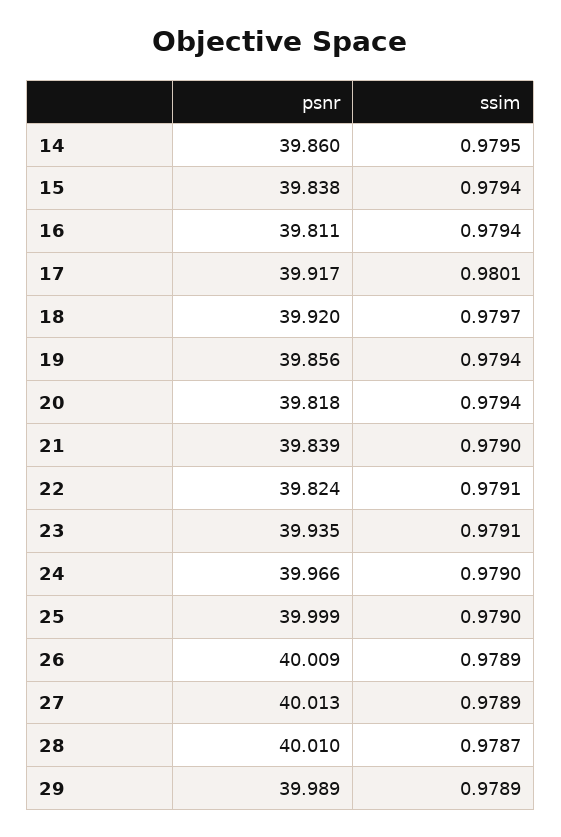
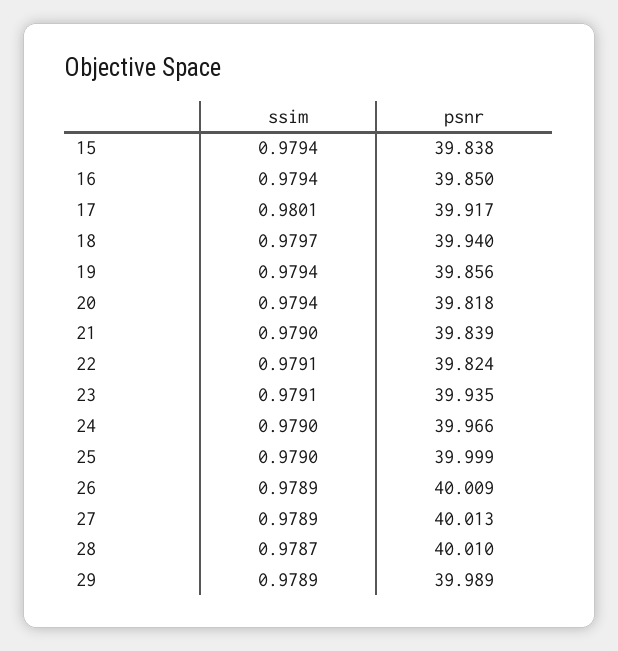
  {
    "psnr": {
-     "14": 39.86,
      "15": 39.838,
-     "16": 39.811,
+     "16": 39.85,
      "17": 39.917,
-     "18": 39.92,
+     "18": 39.94,
      "19": 39.856,
      "20": 39.818,
      "21": 39.839,
      "22": 39.824,
      "23": 39.935,
      "24": 39.966,
      "25": 39.999,
      "26": 40.009,
      "27": 40.013,
      "28": 40.01,
      "29": 39.989
    },
    "ssim": {
-     "14": 0.9795,
      "15": 0.9794,
      "16": 0.9794,
      "17": 0.9801,
      "18": 0.9797,
      "19": 0.9794,
      "20": 0.9794,
      "21": 0.979,
      "22": 0.9791,
      "23": 0.9791,
      "24": 0.979,
      "25": 0.979,
      "26": 0.9789,
      "27": 0.9789,
      "28": 0.9787,
      "29": 0.9789
    }
  }

